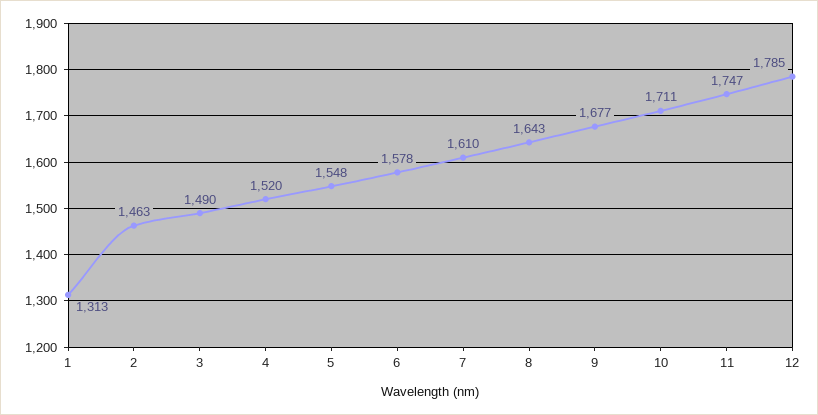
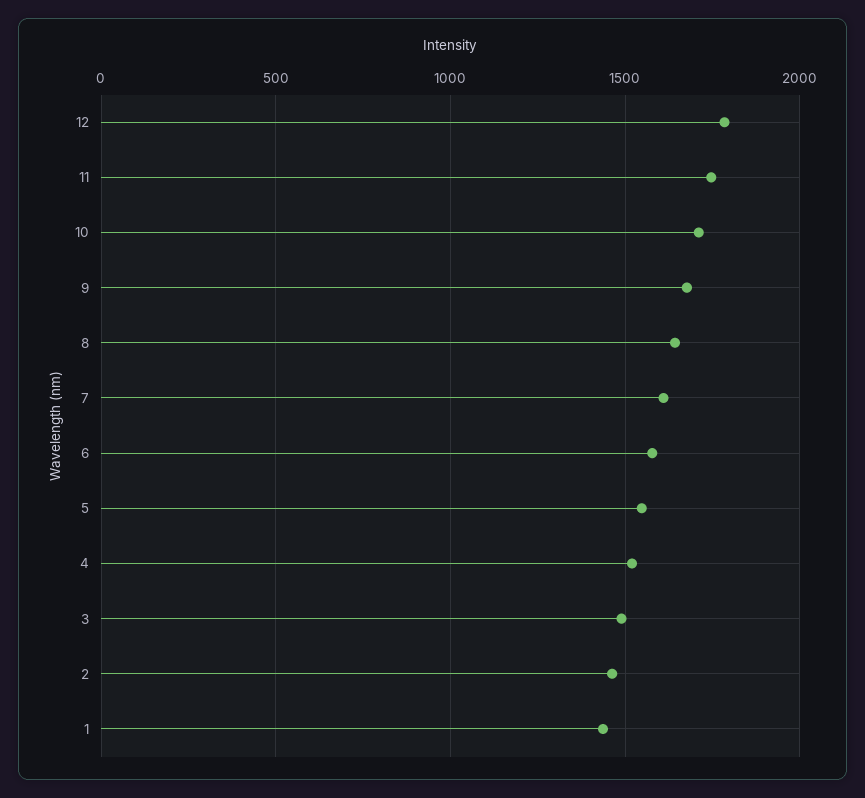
  {
-   "1": 1313,
+   "1": 1450,
    "2": 1463,
    "3": 1490,
    "4": 1520,
    "5": 1548,
    "6": 1578,
    "7": 1610,
    "8": 1643,
    "9": 1677,
    "10": 1711,
    "11": 1747,
    "12": 1785
  }

